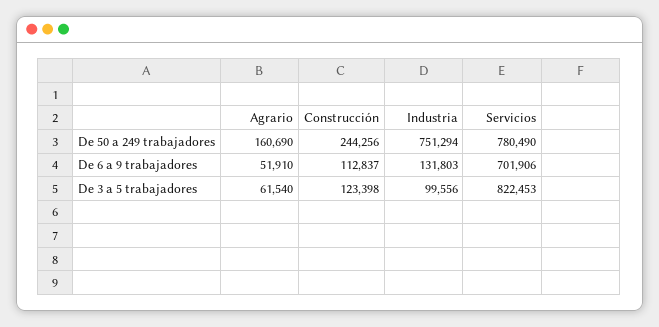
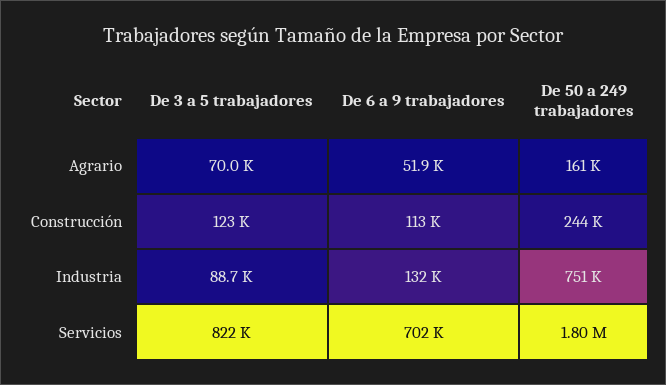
  {
    "Agrario": {
      "De 50 a 249 trabajadores": 160690,
      "De 6 a 9 trabajadores": 51910,
-     "De 3 a 5 trabajadores": 61540
+     "De 3 a 5 trabajadores": 70000
    },
    "Construcción": {
      "De 50 a 249 trabajadores": 244256,
      "De 6 a 9 trabajadores": 112837,
      "De 3 a 5 trabajadores": 123398
    },
    "Industria": {
      "De 50 a 249 trabajadores": 751294,
      "De 6 a 9 trabajadores": 131803,
-     "De 3 a 5 trabajadores": 99556
+     "De 3 a 5 trabajadores": 88700
    },
    "Servicios": {
-     "De 50 a 249 trabajadores": 780490,
+     "De 50 a 249 trabajadores": 1800000,
      "De 6 a 9 trabajadores": 701906,
      "De 3 a 5 trabajadores": 822453
    }
  }

